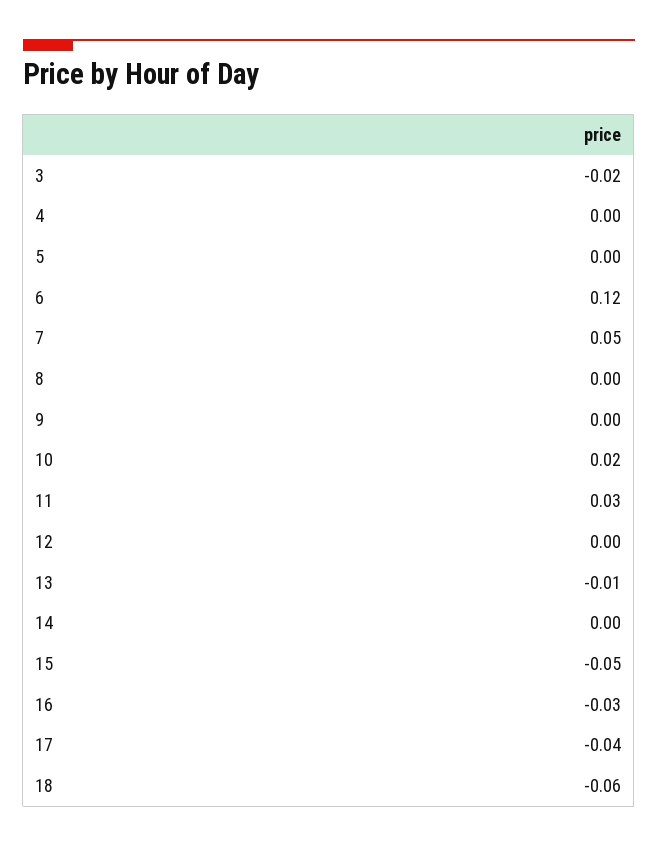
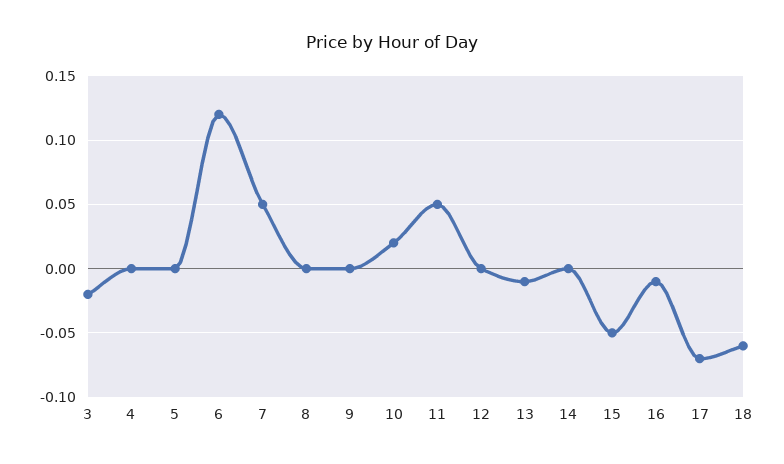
  {
    "3": -0.02,
    "4": 0,
    "5": 0,
    "6": 0.12,
    "7": 0.05,
    "8": 0,
    "9": 0,
    "10": 0.02,
-   "11": 0.03,
+   "11": 0.05,
    "12": 0,
    "13": -0.01,
    "14": 0,
    "15": -0.05,
-   "16": -0.03,
+   "16": -0.01,
-   "17": -0.04,
+   "17": -0.07,
    "18": -0.06
  }

